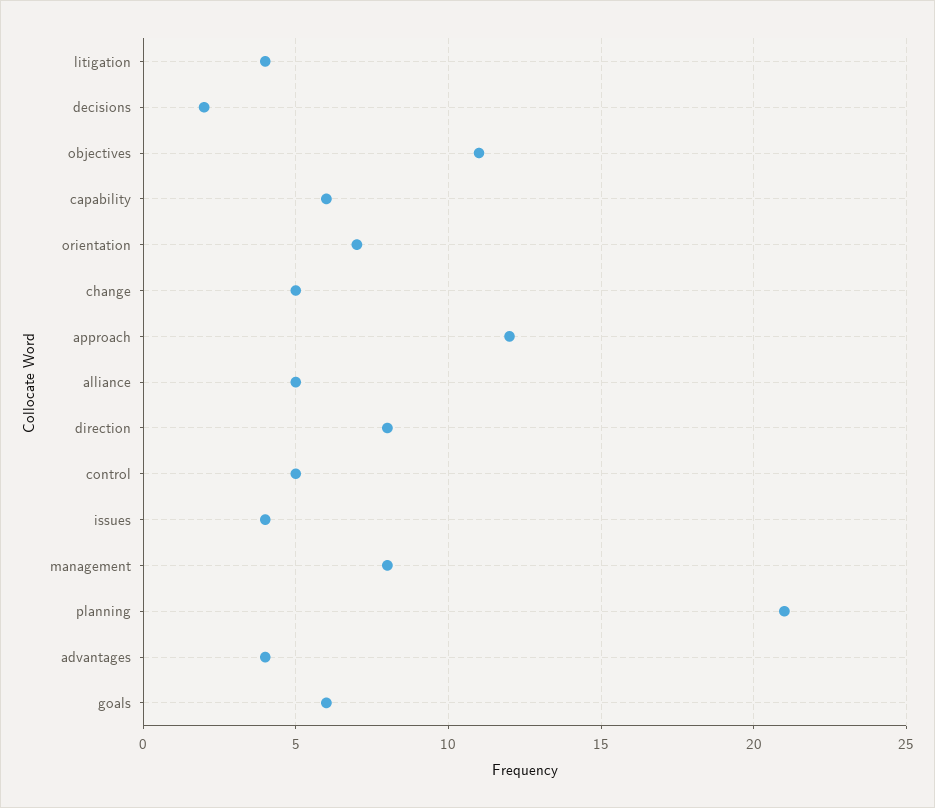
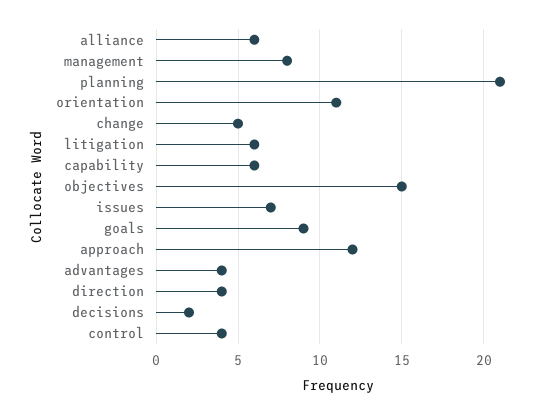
  {
-   "litigation": 4,
+   "litigation": 6,
    "decisions": 2,
-   "objectives": 11,
+   "objectives": 15,
    "capability": 6,
-   "orientation": 7,
+   "orientation": 11,
    "change": 5,
    "approach": 12,
-   "alliance": 5,
+   "alliance": 6,
-   "direction": 8,
+   "direction": 4,
-   "control": 5,
+   "control": 4,
-   "issues": 4,
+   "issues": 7,
    "management": 8,
    "planning": 21,
    "advantages": 4,
-   "goals": 6
+   "goals": 9
  }

